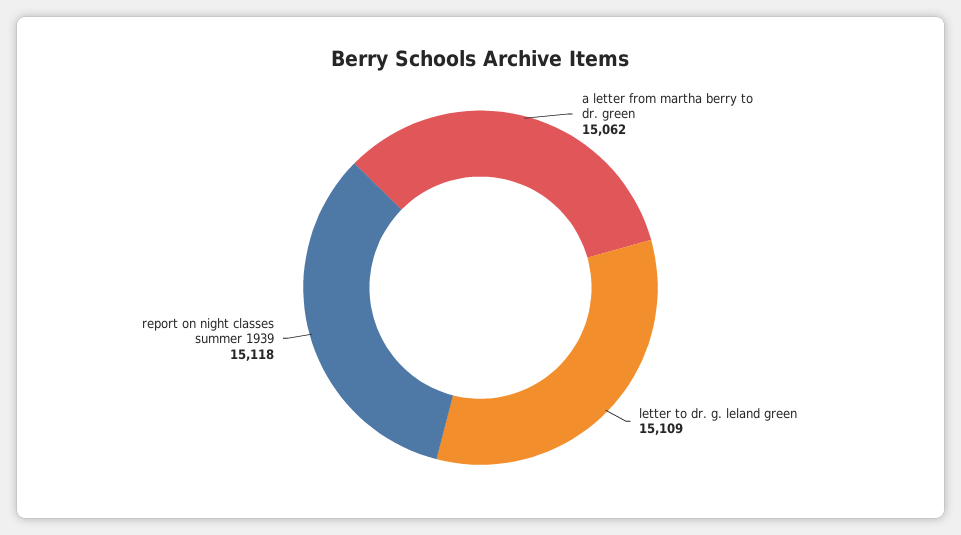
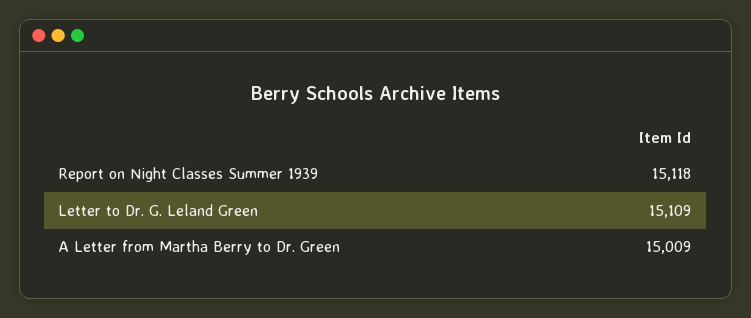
  {
-   "a letter from martha berry to dr. green": 15062,
+   "a letter from martha berry to dr. green": 15009,
    "letter to dr. g. leland green": 15109,
    "report on night classes summer 1939": 15118
  }

